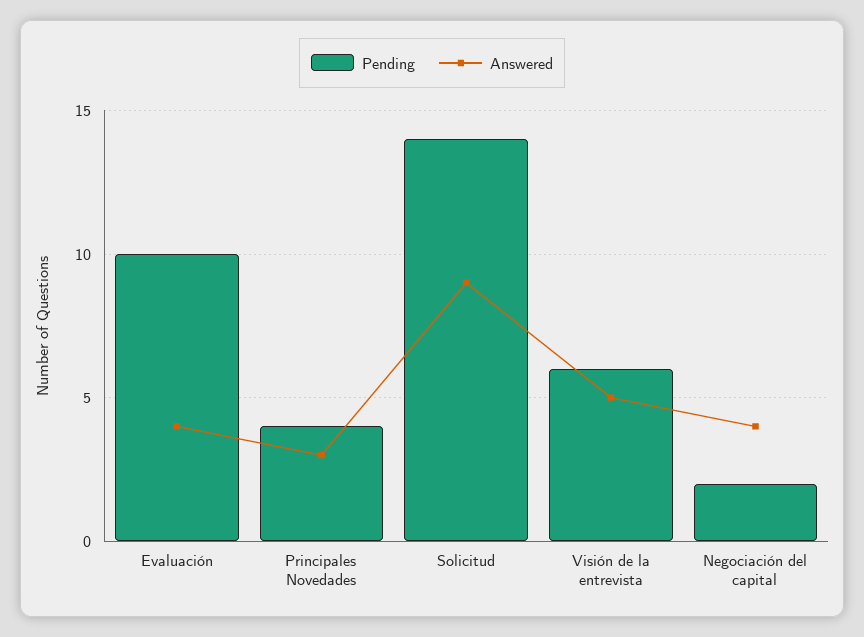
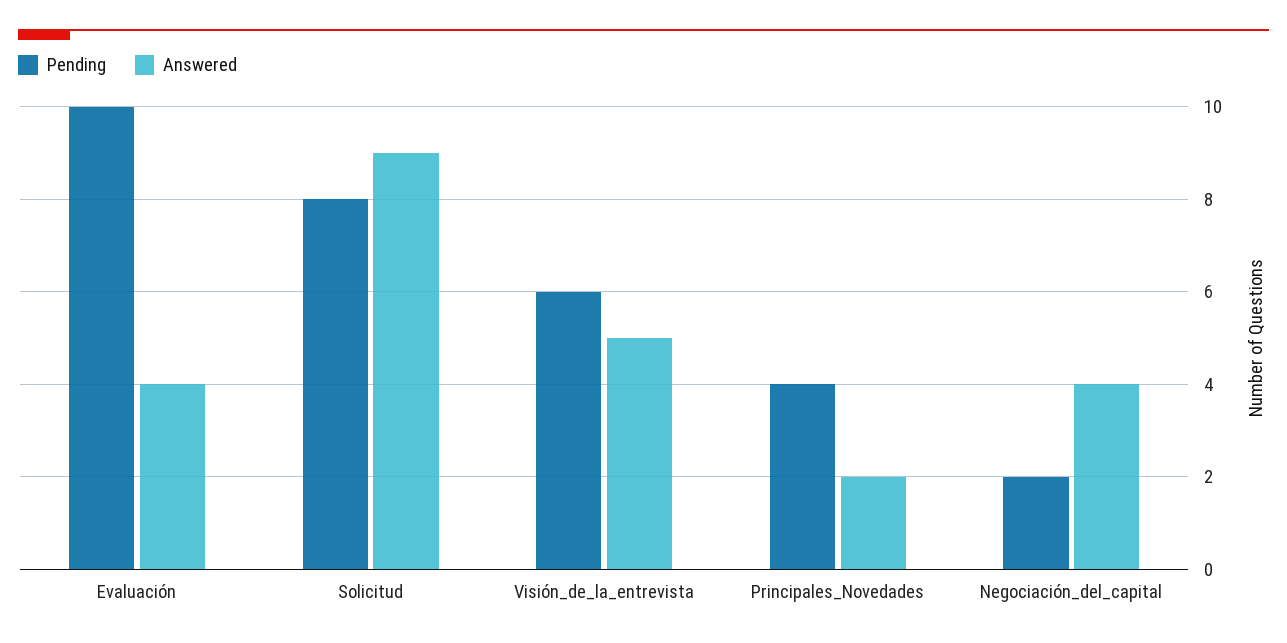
  {
    "Pending": {
      "Evaluación": 10,
      "Principales Novedades": 4,
-     "Solicitud": 14,
+     "Solicitud": 8,
      "Visión de la entrevista": 6,
      "Negociación del capital": 2
    },
    "Answered": {
      "Evaluación": 4,
-     "Principales Novedades": 3,
+     "Principales Novedades": 2,
      "Solicitud": 9,
      "Visión de la entrevista": 5,
      "Negociación del capital": 4
    }
  }

